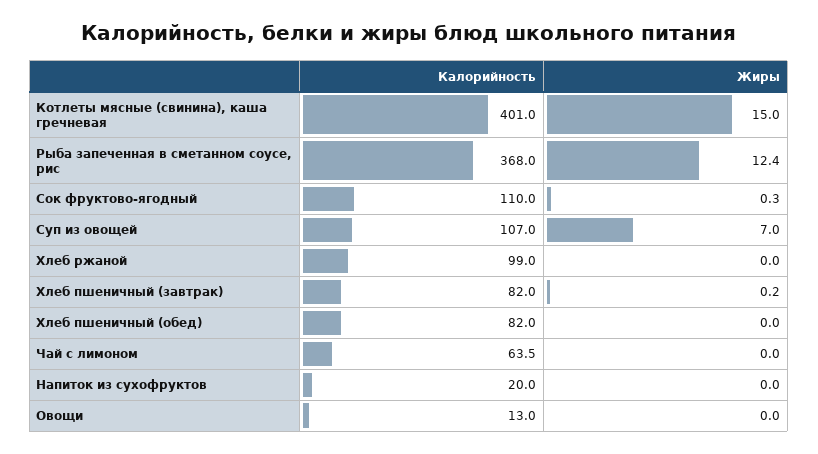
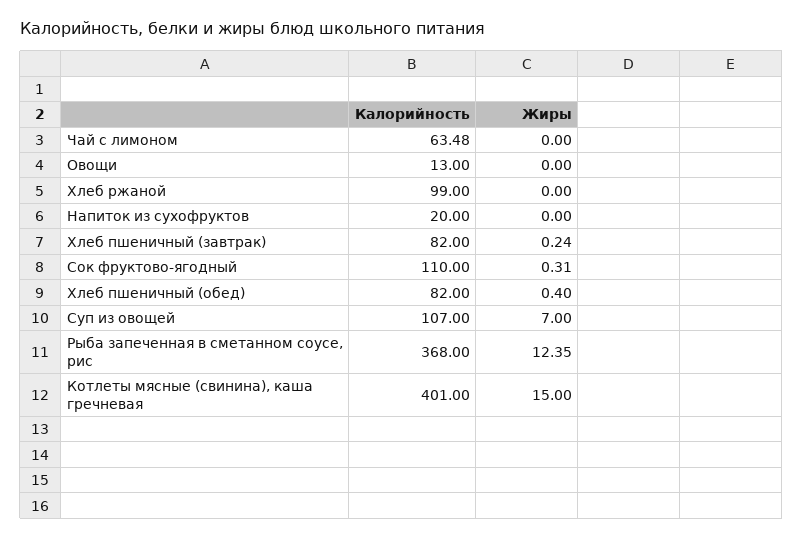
  {
    "Калорийность": {
      "Котлеты мясные (свинина), каша гречневая": 401,
      "Рыба запеченная в сметанном соусе, рис": 368,
      "Сок фруктово-ягодный": 110,
      "Суп из овощей": 107,
      "Хлеб ржаной": 99,
      "Хлеб пшеничный (завтрак)": 82,
      "Хлеб пшеничный (обед)": 82,
      "Чай с лимоном": 63.48,
      "Напиток из сухофруктов": 20,
      "Овощи": 13
    },
    "Жиры": {
      "Котлеты мясные (свинина), каша гречневая": 15,
      "Рыба запеченная в сметанном соусе, рис": 12.35,
      "Сок фруктово-ягодный": 0.31,
      "Суп из овощей": 7,
      "Хлеб ржаной": 0,
      "Хлеб пшеничный (завтрак)": 0.24,
-     "Хлеб пшеничный (обед)": 0,
+     "Хлеб пшеничный (обед)": 0.4,
      "Чай с лимоном": 0,
      "Напиток из сухофруктов": 0,
      "Овощи": 0
    }
  }

